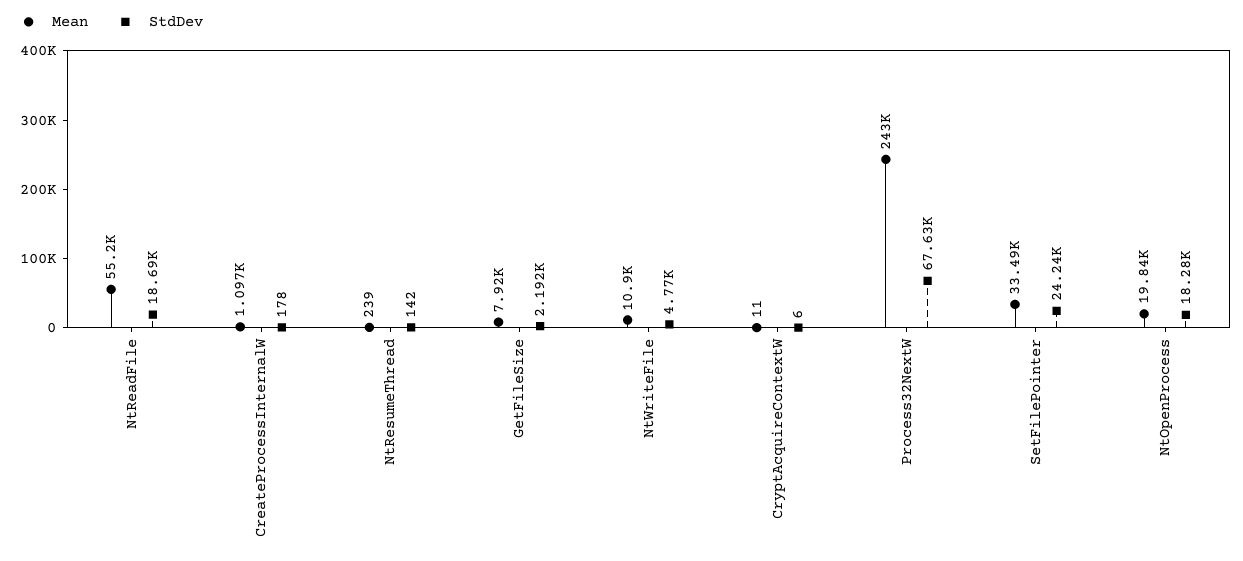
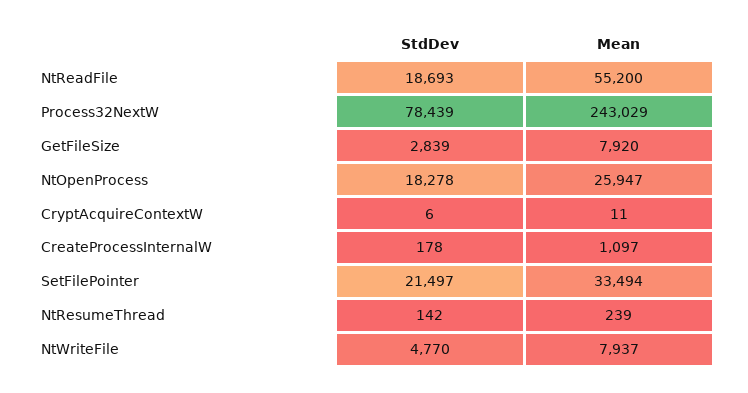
  {
    "Mean": {
      "NtReadFile": 55200,
      "CreateProcessInternalW": 1097,
      "NtResumeThread": 239,
      "GetFileSize": 7920,
-     "NtWriteFile": 10900,
+     "NtWriteFile": 7937,
      "CryptAcquireContextW": 11,
      "Process32NextW": 243029,
      "SetFilePointer": 33494,
-     "NtOpenProcess": 19840
+     "NtOpenProcess": 25947
    },
    "StdDev": {
      "NtReadFile": 18693,
      "CreateProcessInternalW": 178,
      "NtResumeThread": 142,
-     "GetFileSize": 2192,
+     "GetFileSize": 2839,
      "NtWriteFile": 4770,
      "CryptAcquireContextW": 6,
-     "Process32NextW": 67630,
+     "Process32NextW": 78439,
-     "SetFilePointer": 24240,
+     "SetFilePointer": 21497,
      "NtOpenProcess": 18278
    }
  }

